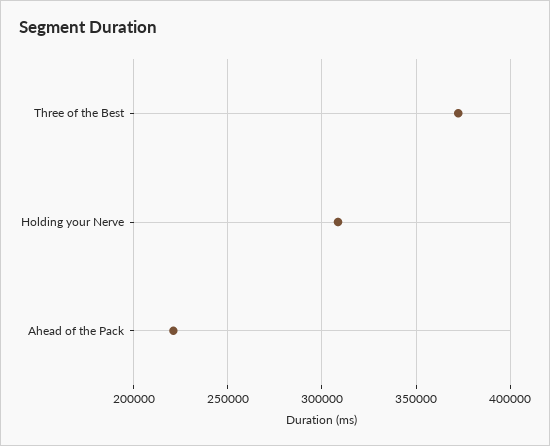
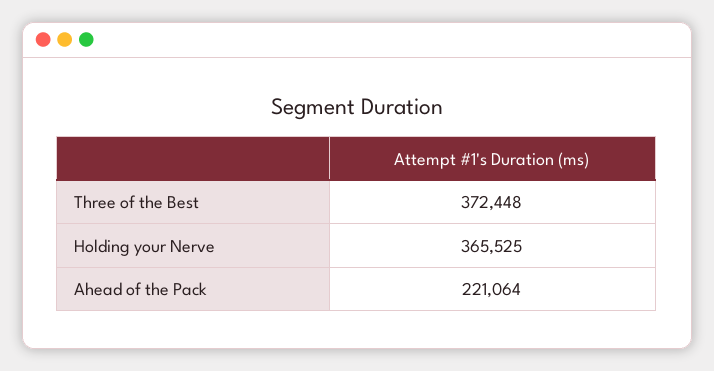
  {
    "Three of the Best": 372448,
-   "Holding your Nerve": 310000,
+   "Holding your Nerve": 365525,
    "Ahead of the Pack": 221064
  }

